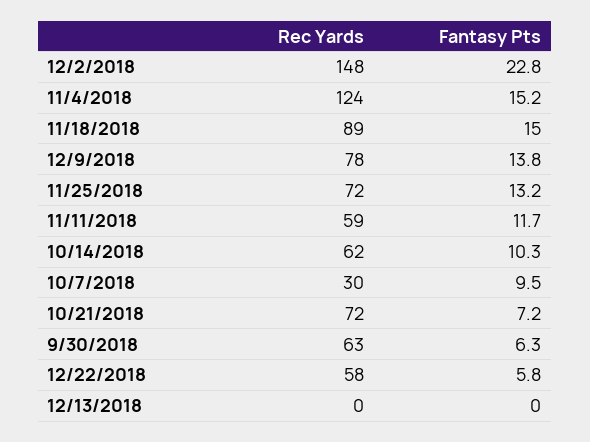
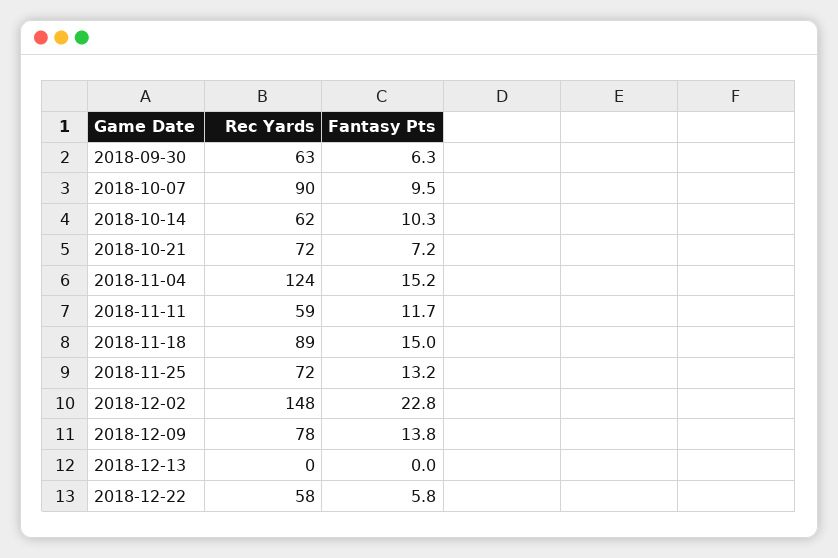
  {
    "Rec Yards": {
      "12/2/2018": 148,
      "11/4/2018": 124,
      "11/18/2018": 89,
      "12/9/2018": 78,
      "11/25/2018": 72,
      "11/11/2018": 59,
      "10/14/2018": 62,
-     "10/7/2018": 30,
+     "10/7/2018": 90,
      "10/21/2018": 72,
      "9/30/2018": 63,
      "12/22/2018": 58,
      "12/13/2018": 0
    },
    "Fantasy Pts": {
      "12/2/2018": 22.8,
      "11/4/2018": 15.2,
      "11/18/2018": 15,
      "12/9/2018": 13.8,
      "11/25/2018": 13.2,
      "11/11/2018": 11.7,
      "10/14/2018": 10.3,
      "10/7/2018": 9.5,
      "10/21/2018": 7.2,
      "9/30/2018": 6.3,
      "12/22/2018": 5.8,
      "12/13/2018": 0
    }
  }

